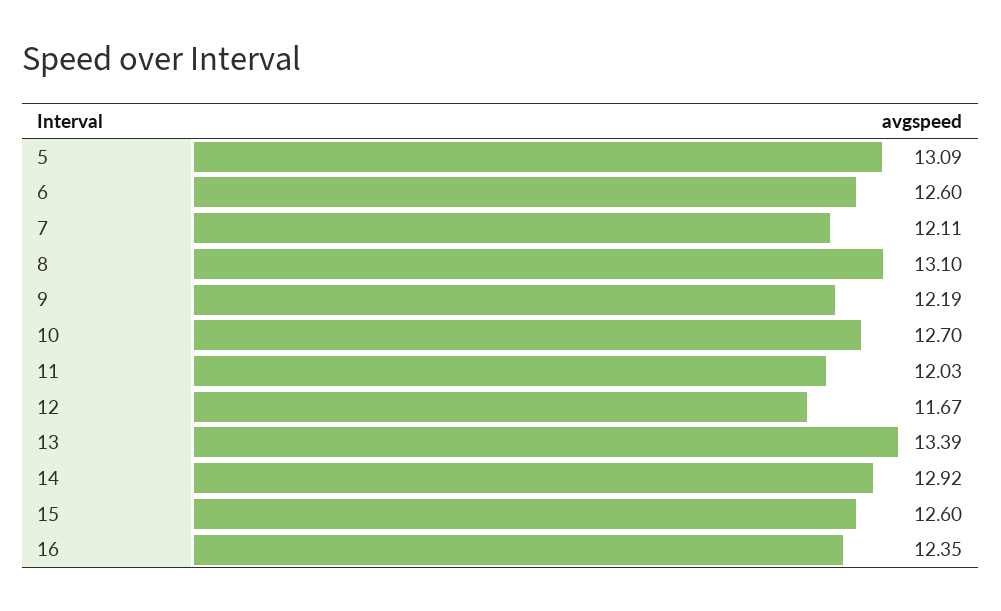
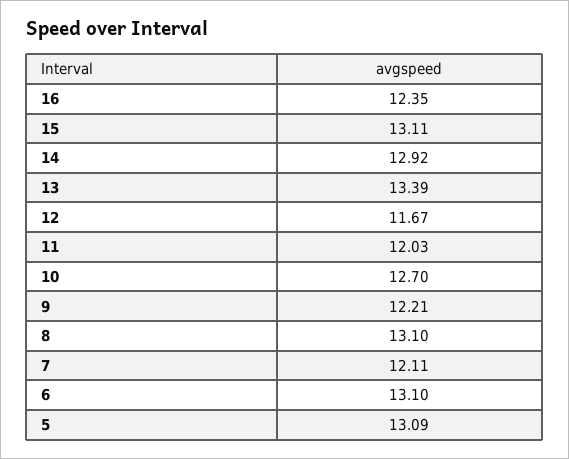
  {
    "5": 13.09,
-   "6": 12.6,
+   "6": 13.1,
    "7": 12.11,
    "8": 13.1,
-   "9": 12.19,
+   "9": 12.21,
    "10": 12.7,
    "11": 12.03,
    "12": 11.67,
    "13": 13.39,
    "14": 12.92,
-   "15": 12.6,
+   "15": 13.11,
    "16": 12.35
  }

